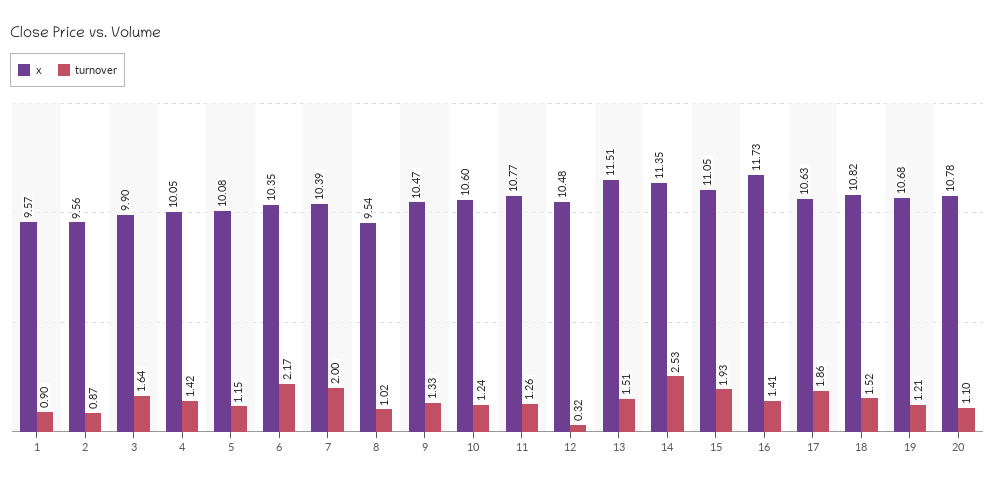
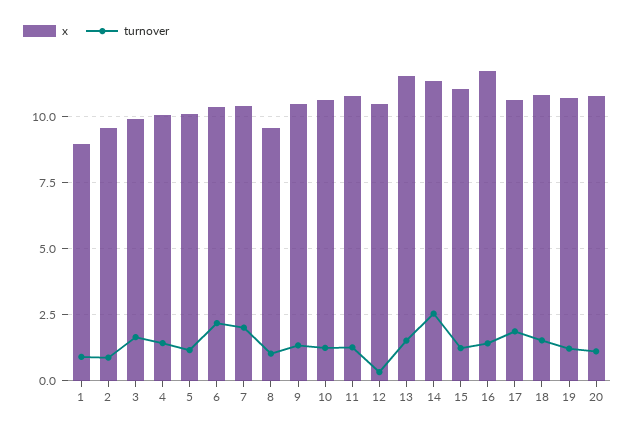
  {
    "x": {
-     "1": 9.57,
+     "1": 9,
      "2": 9.56,
      "3": 9.9,
      "4": 10.05,
      "5": 10.08,
      "6": 10.35,
      "7": 10.39,
      "8": 9.54,
      "9": 10.47,
      "10": 10.6,
      "11": 10.77,
      "12": 10.48,
      "13": 11.51,
      "14": 11.35,
      "15": 11.05,
      "16": 11.73,
      "17": 10.63,
      "18": 10.82,
      "19": 10.68,
      "20": 10.78
    },
    "turnover": {
      "1": 0.9,
      "2": 0.87,
      "3": 1.64,
      "4": 1.42,
      "5": 1.15,
      "6": 2.17,
      "7": 2,
      "8": 1.02,
      "9": 1.33,
      "10": 1.24,
      "11": 1.26,
      "12": 0.32,
      "13": 1.51,
      "14": 2.53,
-     "15": 1.93,
+     "15": 1.25,
      "16": 1.41,
      "17": 1.86,
      "18": 1.52,
      "19": 1.21,
      "20": 1.1
    }
  }

